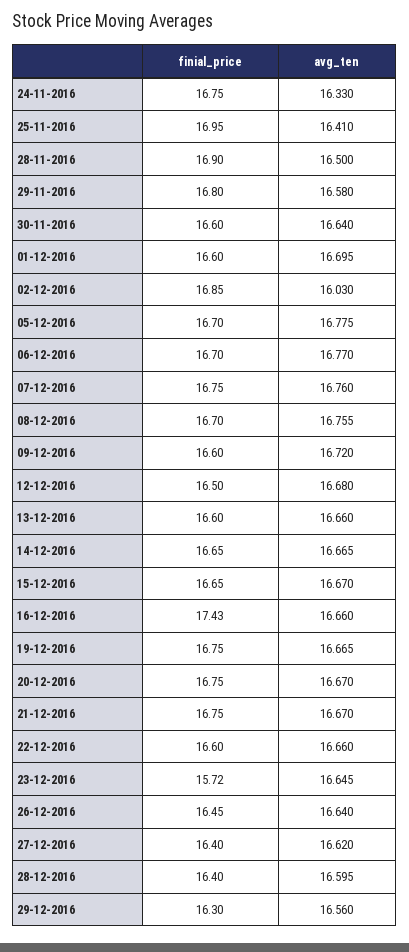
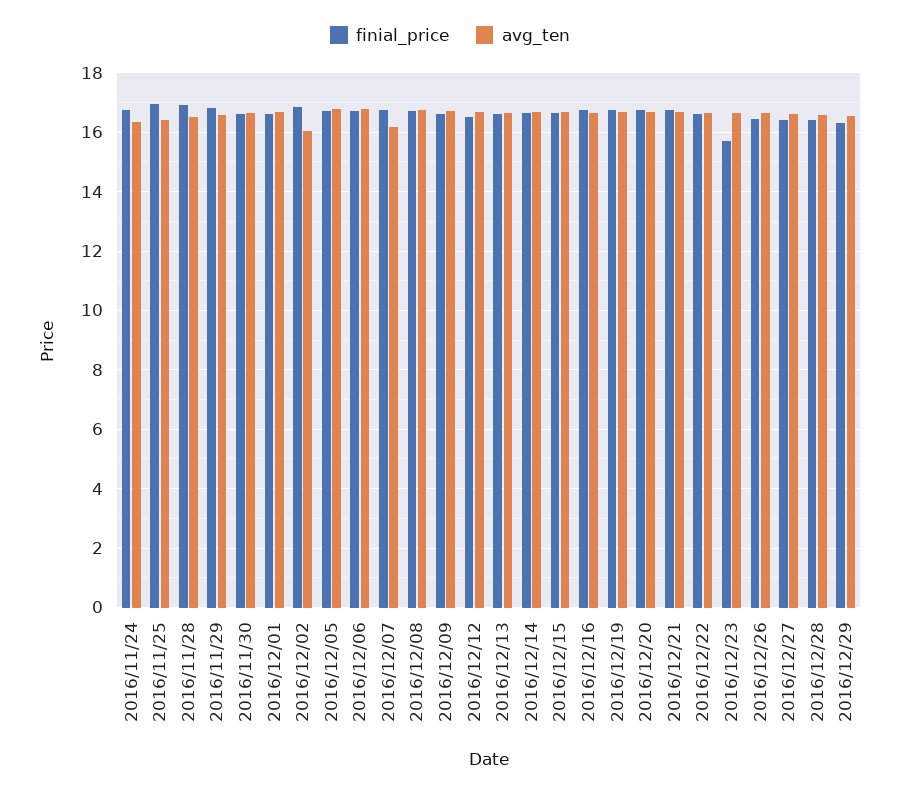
  {
    "finial_price": {
      "24-11-2016": 16.75,
      "25-11-2016": 16.95,
      "28-11-2016": 16.9,
      "29-11-2016": 16.8,
      "30-11-2016": 16.6,
      "01-12-2016": 16.6,
      "02-12-2016": 16.85,
      "05-12-2016": 16.7,
      "06-12-2016": 16.7,
      "07-12-2016": 16.75,
      "08-12-2016": 16.7,
      "09-12-2016": 16.6,
      "12-12-2016": 16.5,
      "13-12-2016": 16.6,
      "14-12-2016": 16.65,
      "15-12-2016": 16.65,
-     "16-12-2016": 17.43,
+     "16-12-2016": 16.75,
      "19-12-2016": 16.75,
      "20-12-2016": 16.75,
      "21-12-2016": 16.75,
      "22-12-2016": 16.6,
      "23-12-2016": 15.72,
      "26-12-2016": 16.45,
      "27-12-2016": 16.4,
      "28-12-2016": 16.4,
      "29-12-2016": 16.3
    },
    "avg_ten": {
      "24-11-2016": 16.33,
      "25-11-2016": 16.41,
      "28-11-2016": 16.5,
      "29-11-2016": 16.58,
      "30-11-2016": 16.64,
      "01-12-2016": 16.695,
      "02-12-2016": 16.03,
      "05-12-2016": 16.775,
      "06-12-2016": 16.77,
-     "07-12-2016": 16.76,
+     "07-12-2016": 16.25,
      "08-12-2016": 16.755,
      "09-12-2016": 16.72,
      "12-12-2016": 16.68,
      "13-12-2016": 16.66,
      "14-12-2016": 16.665,
      "15-12-2016": 16.67,
      "16-12-2016": 16.66,
      "19-12-2016": 16.665,
      "20-12-2016": 16.67,
      "21-12-2016": 16.67,
      "22-12-2016": 16.66,
      "23-12-2016": 16.645,
      "26-12-2016": 16.64,
      "27-12-2016": 16.62,
      "28-12-2016": 16.595,
      "29-12-2016": 16.56
    }
  }

